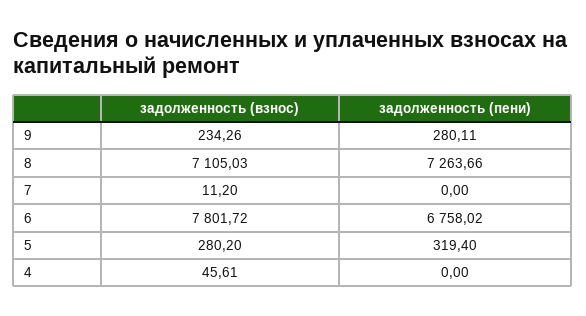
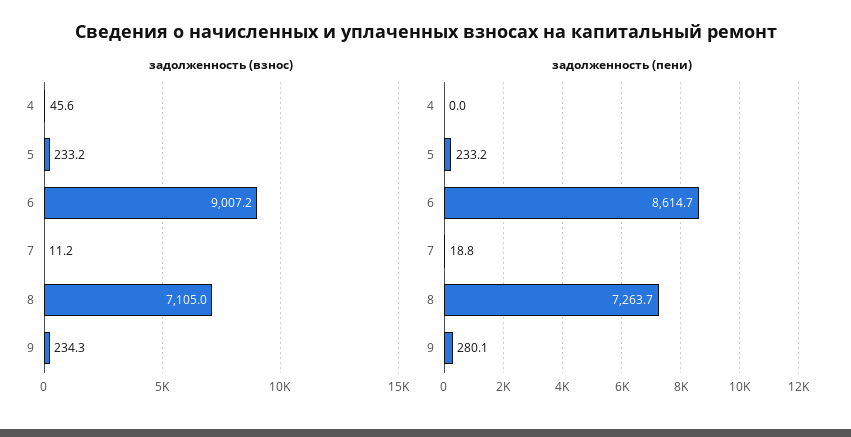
  {
    "задолженность (взнос)": {
      "9": 234.26,
      "8": 7105.03,
      "7": 11.2,
-     "6": 7801.72,
+     "6": 9007.2,
-     "5": 280.2,
+     "5": 233.2,
      "4": 45.61
    },
    "задолженность (пени)": {
      "9": 280.11,
      "8": 7263.66,
-     "7": 0,
+     "7": 18.8,
-     "6": 6758.02,
+     "6": 8614.7,
-     "5": 319.4,
+     "5": 233.2,
      "4": 0
    }
  }

